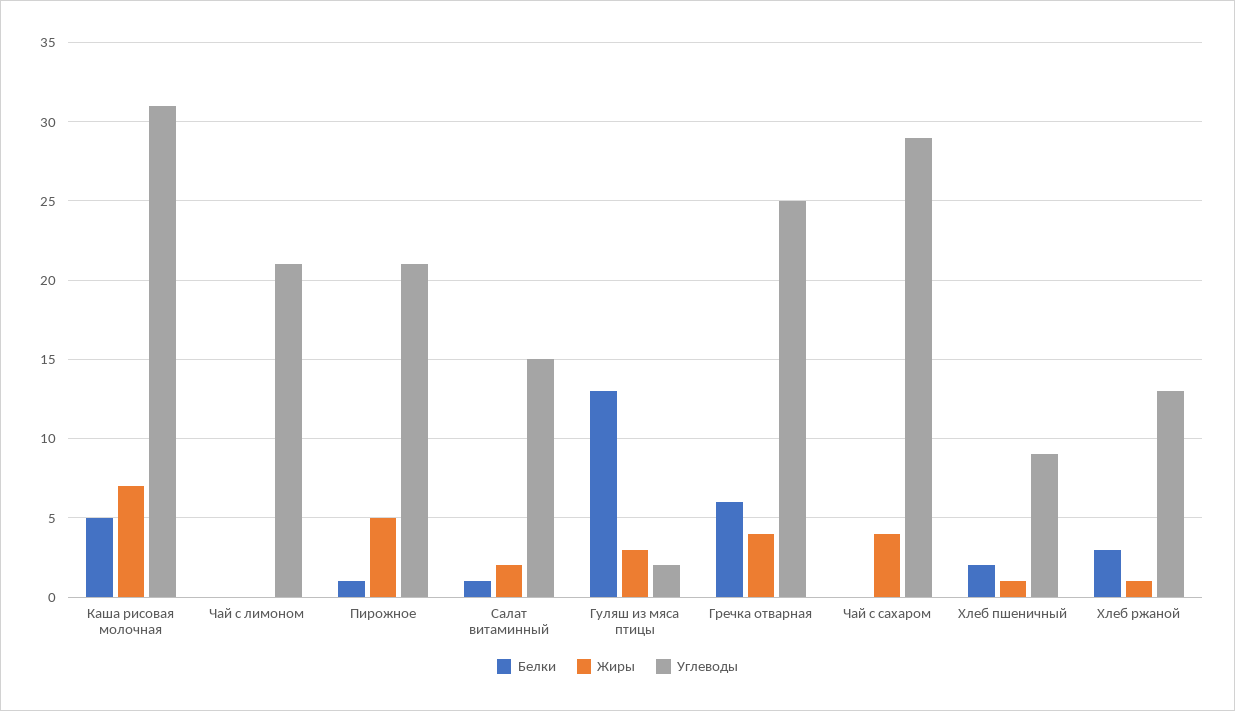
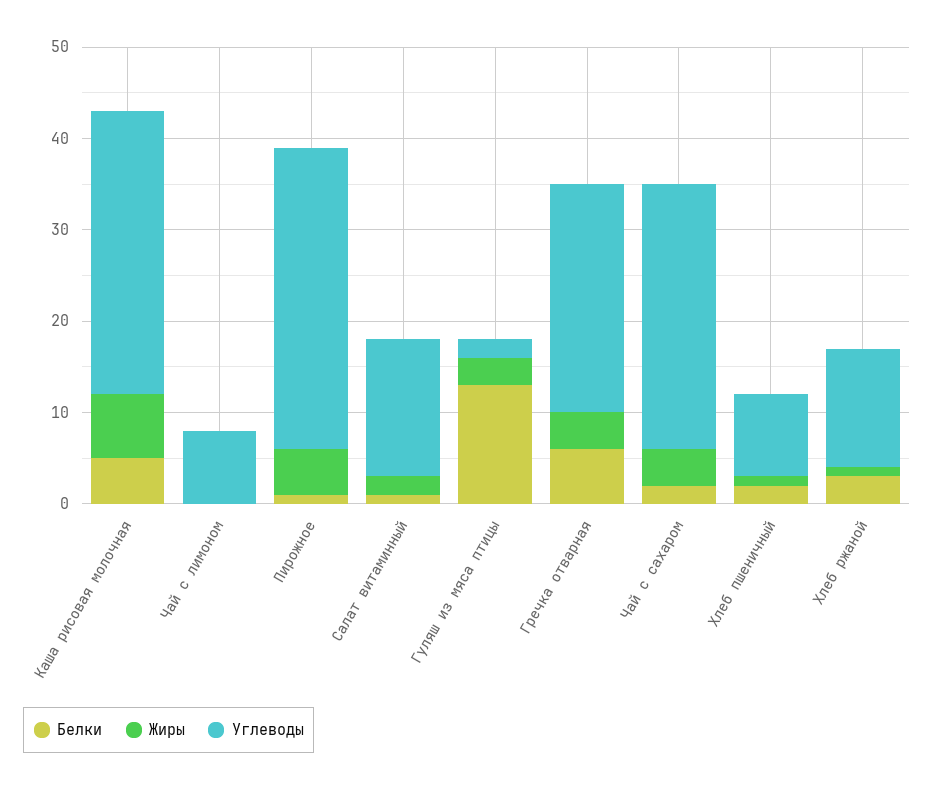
  {
    "Белки": {
      "Каша рисовая молочная": 5,
      "Чай с лимоном": 0,
      "Пирожное": 1,
      "Салат витаминный": 1,
      "Гуляш из мяса птицы": 13,
      "Гречка отварная": 6,
-     "Чай с сахаром": 0,
+     "Чай с сахаром": 2,
      "Хлеб пшеничный": 2,
      "Хлеб ржаной": 3
    },
    "Жиры": {
      "Каша рисовая молочная": 7,
      "Чай с лимоном": 0,
      "Пирожное": 5,
      "Салат витаминный": 2,
      "Гуляш из мяса птицы": 3,
      "Гречка отварная": 4,
      "Чай с сахаром": 4,
      "Хлеб пшеничный": 1,
      "Хлеб ржаной": 1
    },
    "Углеводы": {
      "Каша рисовая молочная": 31,
-     "Чай с лимоном": 21,
+     "Чай с лимоном": 8,
-     "Пирожное": 21,
+     "Пирожное": 33,
      "Салат витаминный": 15,
      "Гуляш из мяса птицы": 2,
      "Гречка отварная": 25,
      "Чай с сахаром": 29,
      "Хлеб пшеничный": 9,
      "Хлеб ржаной": 13
    }
  }

